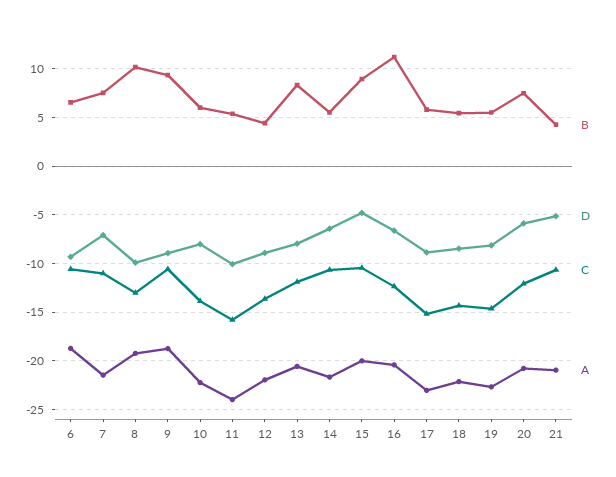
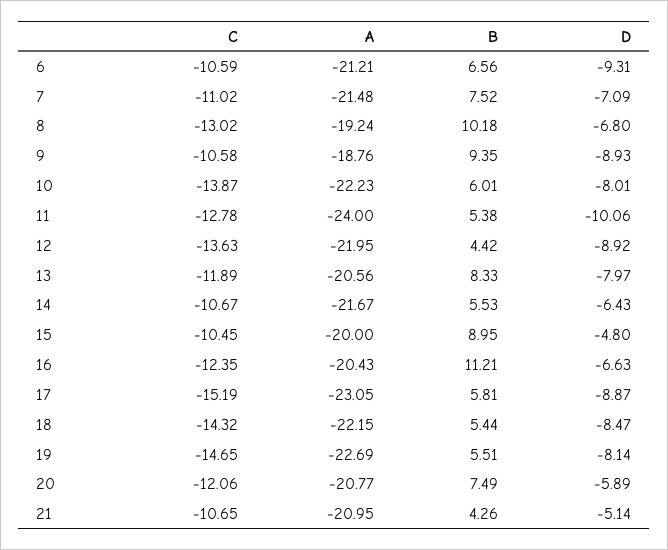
  {
    "B": {
      "6": 6.56,
      "7": 7.52,
      "8": 10.18,
      "9": 9.35,
      "10": 6.01,
      "11": 5.38,
      "12": 4.42,
      "13": 8.33,
      "14": 5.53,
      "15": 8.95,
      "16": 11.21,
      "17": 5.81,
      "18": 5.44,
      "19": 5.51,
      "20": 7.49,
      "21": 4.26
    },
    "D": {
      "6": -9.31,
      "7": -7.09,
-     "8": -10,
+     "8": -6.8,
      "9": -8.93,
      "10": -8.01,
      "11": -10.06,
      "12": -8.92,
      "13": -7.97,
      "14": -6.43,
      "15": -4.8,
      "16": -6.63,
      "17": -8.87,
      "18": -8.47,
      "19": -8.14,
      "20": -5.89,
      "21": -5.14
    },
    "C": {
      "6": -10.59,
      "7": -11.02,
      "8": -13.02,
      "9": -10.58,
      "10": -13.87,
-     "11": -16,
+     "11": -12.78,
      "12": -13.63,
      "13": -11.89,
      "14": -10.67,
      "15": -10.45,
      "16": -12.35,
      "17": -15.19,
      "18": -14.32,
      "19": -14.65,
      "20": -12.06,
      "21": -10.65
    },
    "A": {
-     "6": -19,
+     "6": -21.21,
      "7": -21.48,
      "8": -19.24,
      "9": -18.76,
      "10": -22.23,
      "11": -24,
      "12": -21.95,
      "13": -20.56,
      "14": -21.67,
      "15": -20,
      "16": -20.43,
      "17": -23.05,
      "18": -22.15,
      "19": -22.69,
      "20": -20.77,
      "21": -20.95
    }
  }

